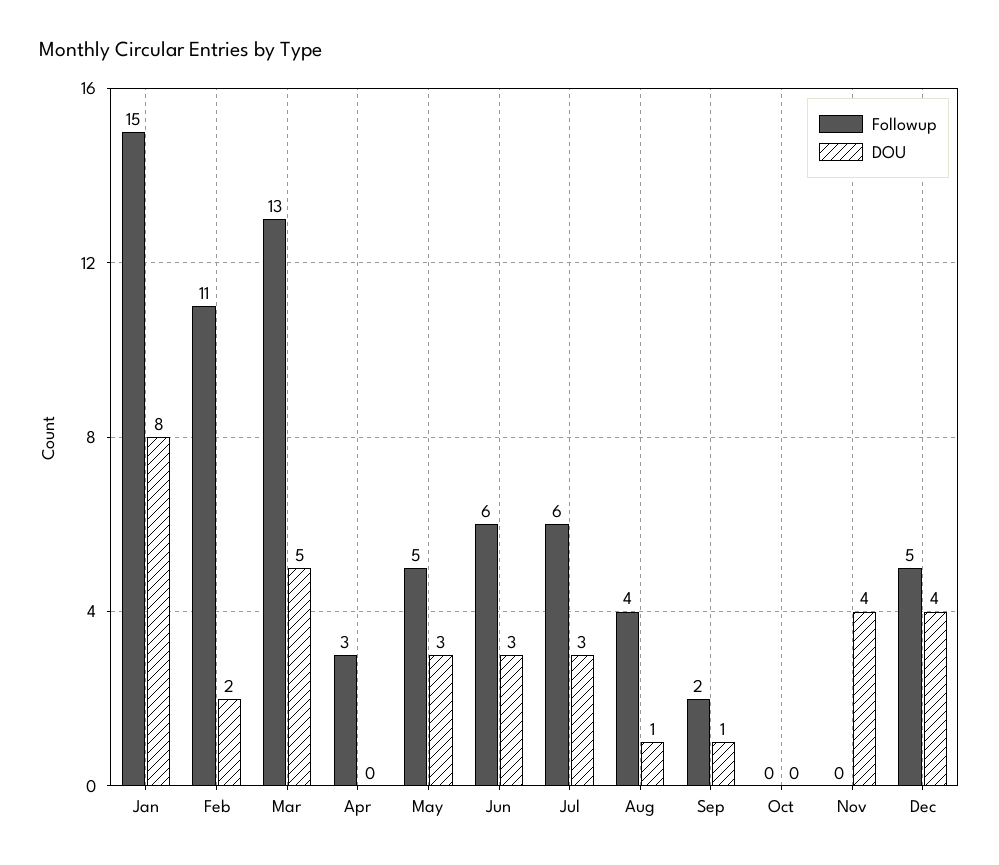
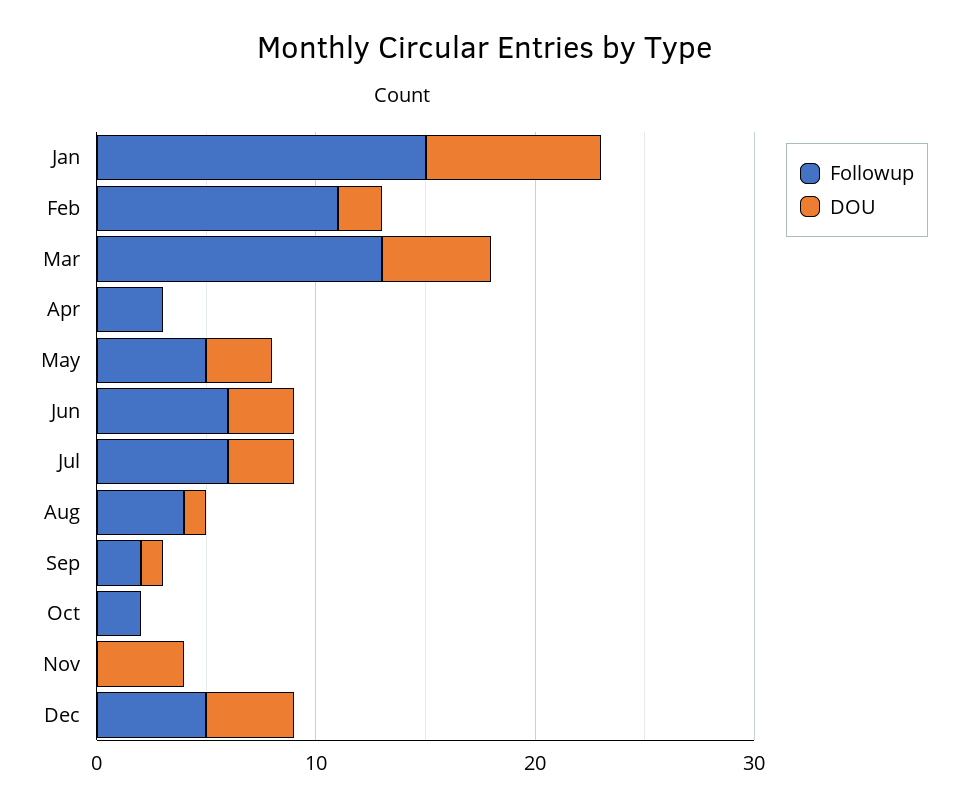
  {
    "Followup": {
      "Jan": 15,
      "Feb": 11,
      "Mar": 13,
      "Apr": 3,
      "May": 5,
      "Jun": 6,
      "Jul": 6,
      "Aug": 4,
      "Sep": 2,
-     "Oct": 0,
+     "Oct": 2,
      "Nov": 0,
      "Dec": 5
    },
    "DOU": {
      "Jan": 8,
      "Feb": 2,
      "Mar": 5,
      "Apr": 0,
      "May": 3,
      "Jun": 3,
      "Jul": 3,
      "Aug": 1,
      "Sep": 1,
      "Oct": 0,
      "Nov": 4,
      "Dec": 4
    }
  }

